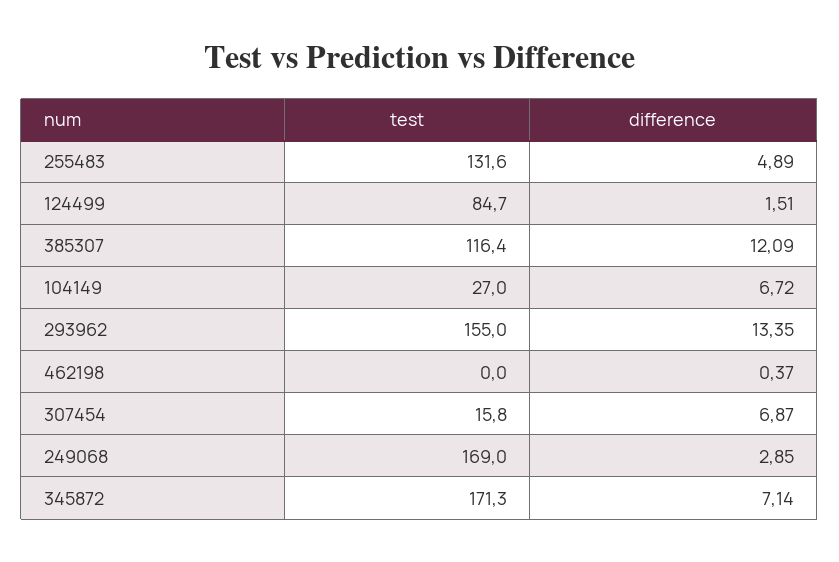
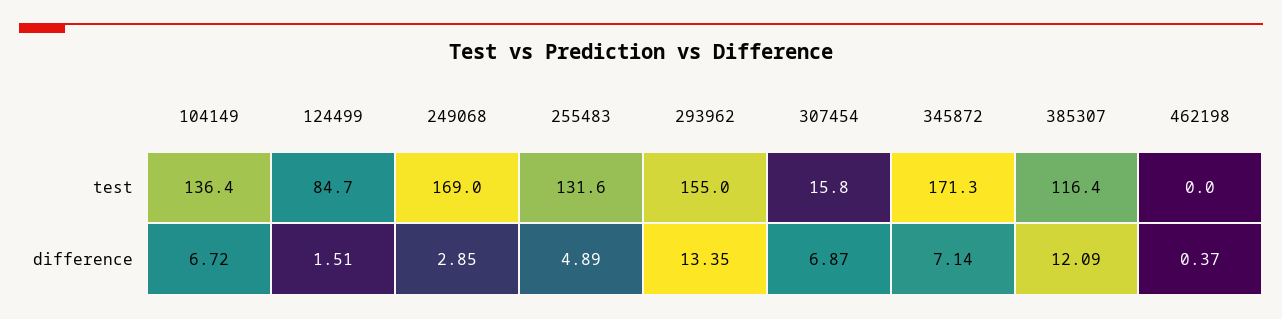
  {
    "test": {
      "255483": 131.6,
      "124499": 84.7,
      "385307": 116.4,
-     "104149": 27,
+     "104149": 136.4,
      "293962": 155,
      "462198": 0,
      "307454": 15.8,
      "249068": 169,
      "345872": 171.3
    },
    "difference": {
      "255483": 4.89,
      "124499": 1.51,
      "385307": 12.09,
      "104149": 6.72,
      "293962": 13.35,
      "462198": 0.37,
      "307454": 6.87,
      "249068": 2.85,
      "345872": 7.14
    }
  }

